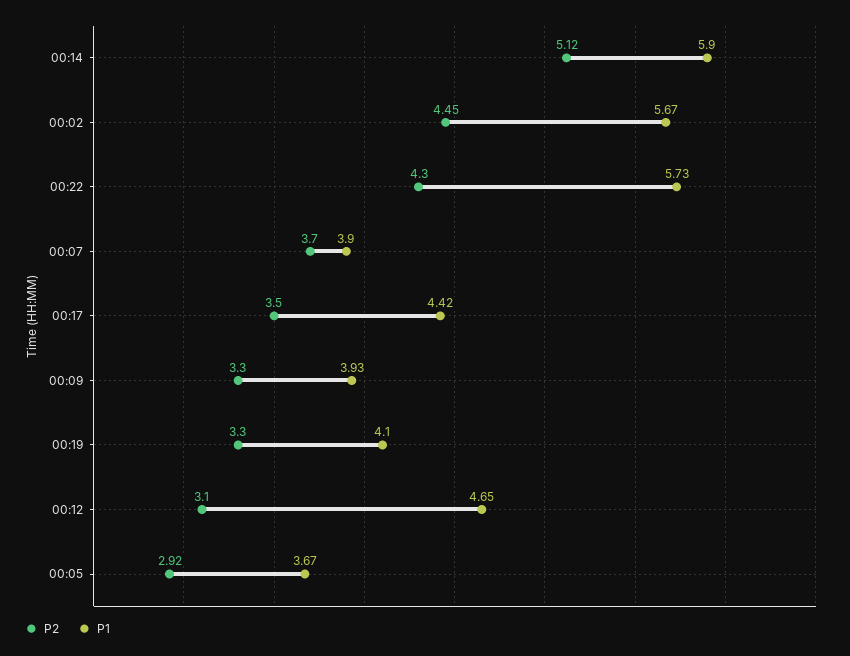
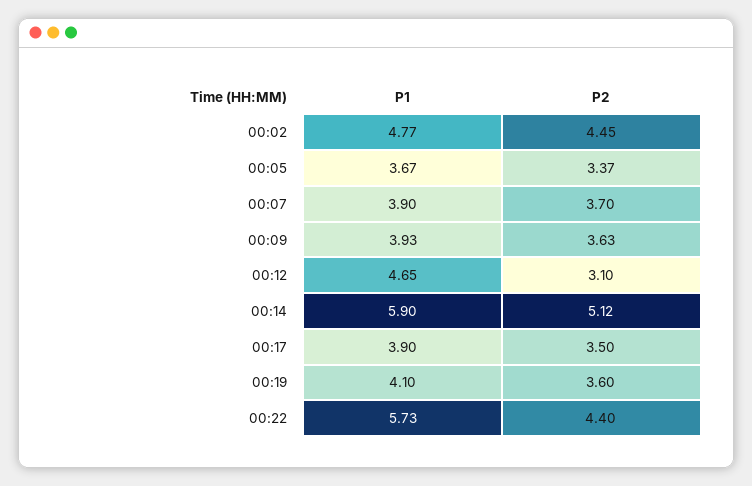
  {
    "P2": {
      "00:14": 5.12,
      "00:02": 4.45,
-     "00:22": 4.3,
+     "00:22": 4.4,
      "00:07": 3.7,
      "00:17": 3.5,
-     "00:09": 3.3,
+     "00:09": 3.63,
-     "00:19": 3.3,
+     "00:19": 3.6,
      "00:12": 3.1,
-     "00:05": 2.92
+     "00:05": 3.37
    },
    "P1": {
      "00:14": 5.9,
-     "00:02": 5.67,
+     "00:02": 4.77,
      "00:22": 5.73,
      "00:07": 3.9,
-     "00:17": 4.42,
+     "00:17": 3.9,
      "00:09": 3.93,
      "00:19": 4.1,
      "00:12": 4.65,
      "00:05": 3.67
    }
  }

